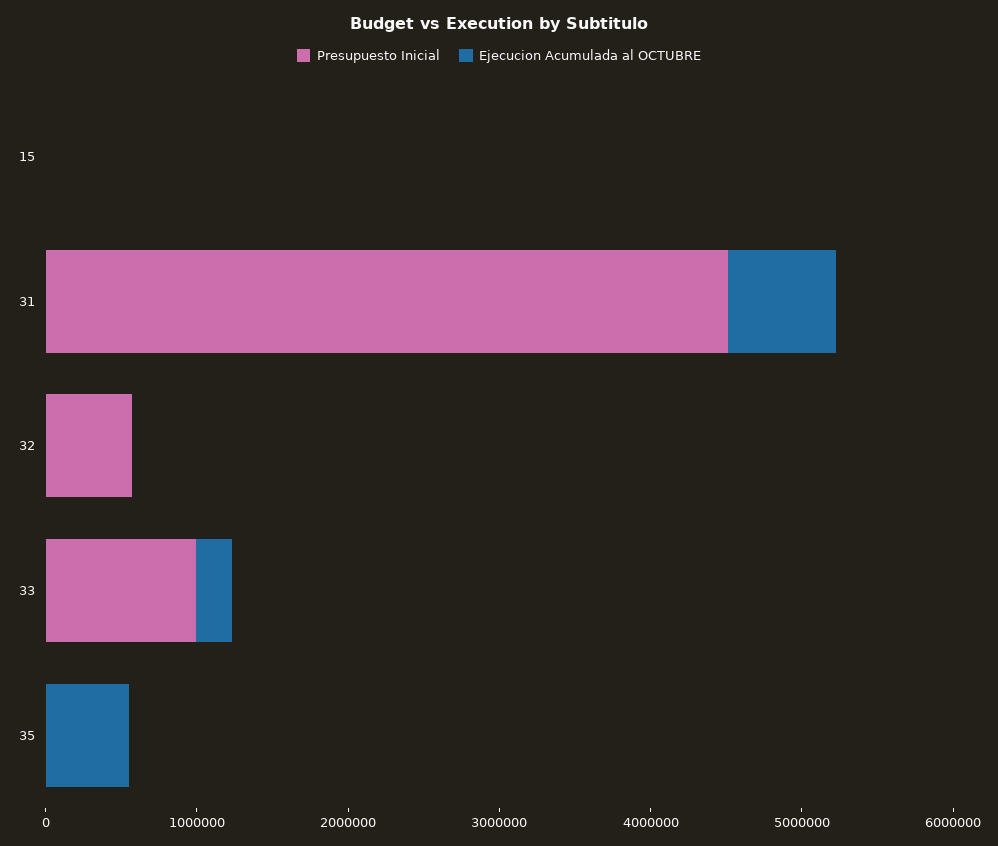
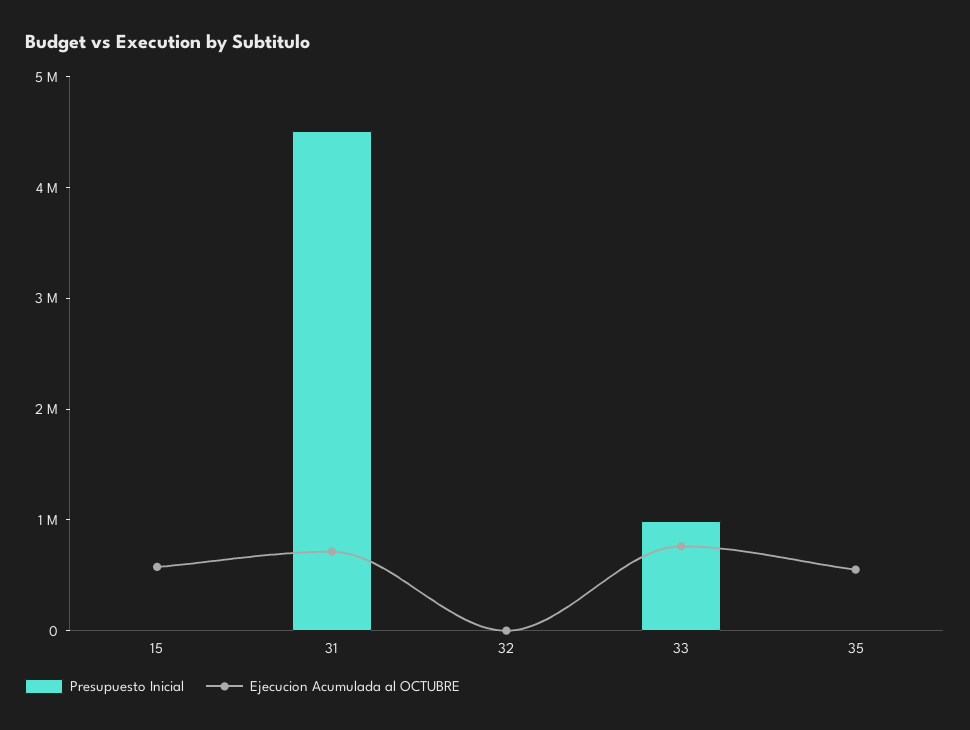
  {
    "Presupuesto Inicial": {
      "15": 0,
      "31": 4600000,
-     "32": 600000,
+     "32": 0,
      "33": 1000000,
      "35": 0
    },
    "Ejecucion Acumulada al OCTUBRE": {
-     "15": 0,
+     "15": 600000,
      "31": 800000,
      "32": 0,
-     "33": 200000,
+     "33": 800000,
      "35": 600000
    }
  }

